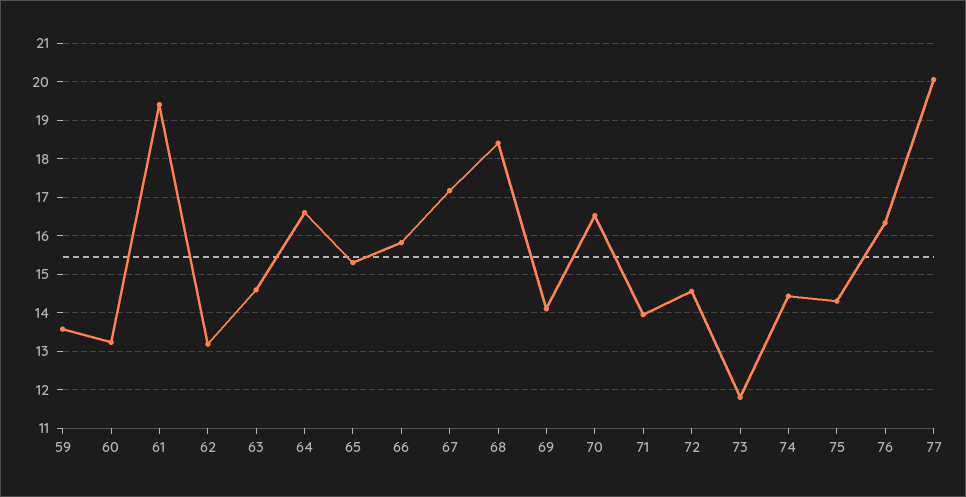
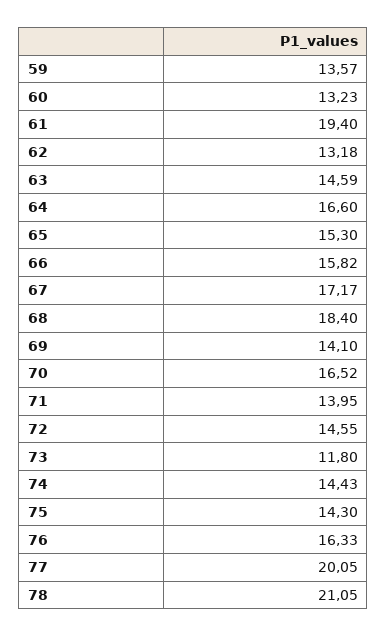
  {
    "59": 13.57,
    "60": 13.23,
    "61": 19.4,
    "62": 13.18,
    "63": 14.59,
    "64": 16.6,
    "65": 15.3,
    "66": 15.82,
    "67": 17.17,
    "68": 18.4,
    "69": 14.1,
    "70": 16.52,
    "71": 13.95,
    "72": 14.55,
    "73": 11.8,
    "74": 14.43,
    "75": 14.3,
    "76": 16.33,
-   "77": 20.05
+   "77": 20.05,
+   "78": 21.05
  }

